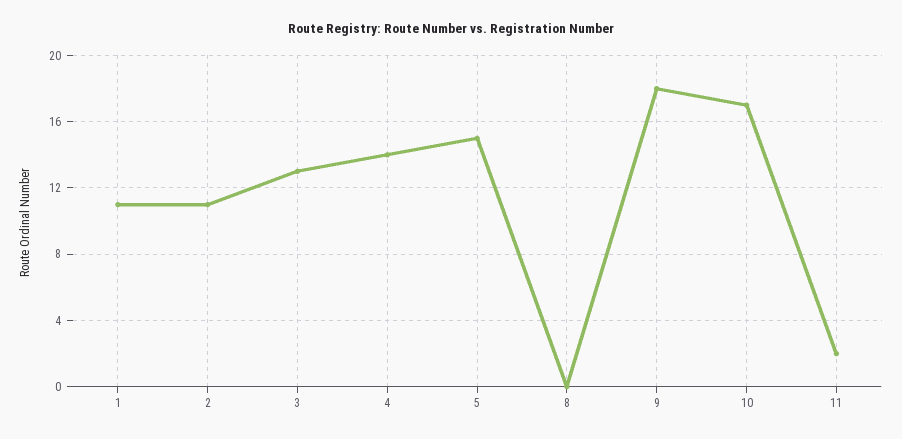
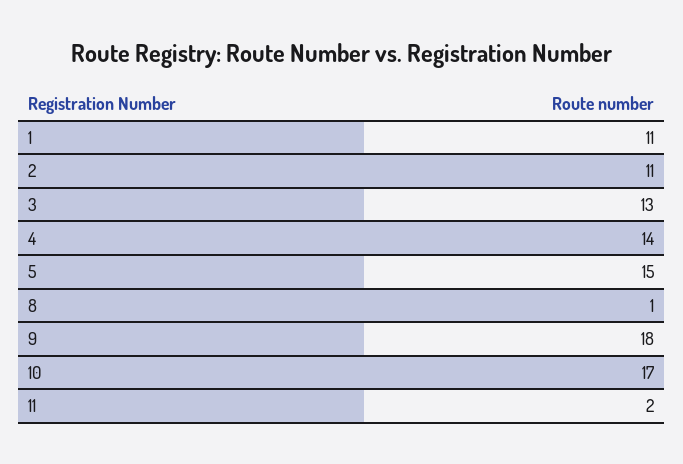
  {
    "1": 11,
    "2": 11,
    "3": 13,
    "4": 14,
    "5": 15,
-   "8": 0,
+   "8": 1,
    "9": 18,
    "10": 17,
    "11": 2
  }

